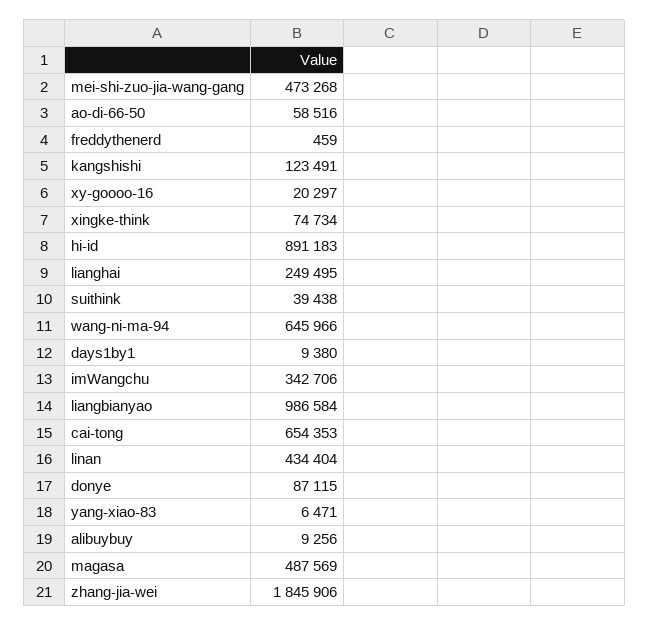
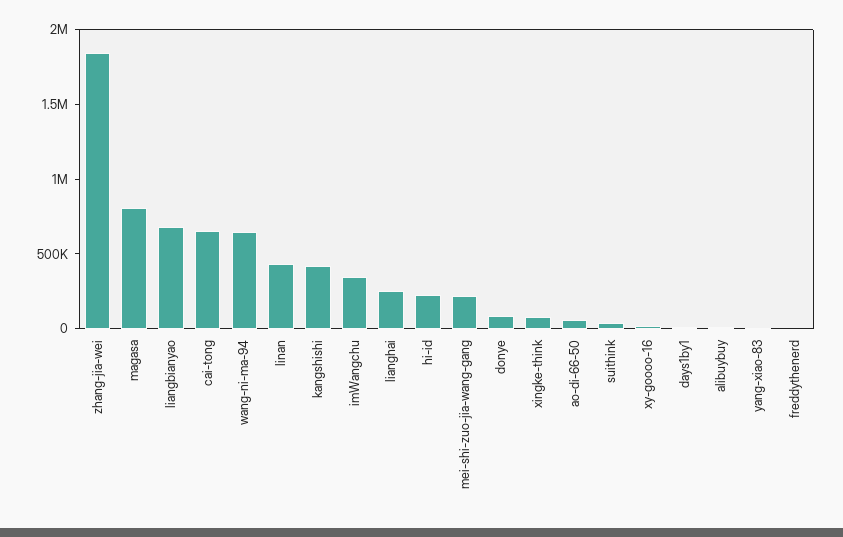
  {
-   "mei-shi-zuo-jia-wang-gang": 473268,
+   "mei-shi-zuo-jia-wang-gang": 200000,
    "ao-di-66-50": 58516,
    "freddythenerd": 459,
-   "kangshishi": 123491,
+   "kangshishi": 400000,
    "xy-goooo-16": 20297,
    "xingke-think": 74734,
-   "hi-id": 891183,
+   "hi-id": 200000,
    "lianghai": 249495,
    "suithink": 39438,
    "wang-ni-ma-94": 645966,
    "days1by1": 9380,
    "imWangchu": 342706,
-   "liangbianyao": 986584,
+   "liangbianyao": 700000,
    "cai-tong": 654353,
    "linan": 434404,
    "donye": 87115,
    "yang-xiao-83": 6471,
    "alibuybuy": 9256,
-   "magasa": 487569,
+   "magasa": 800000,
    "zhang-jia-wei": 1845906
  }

